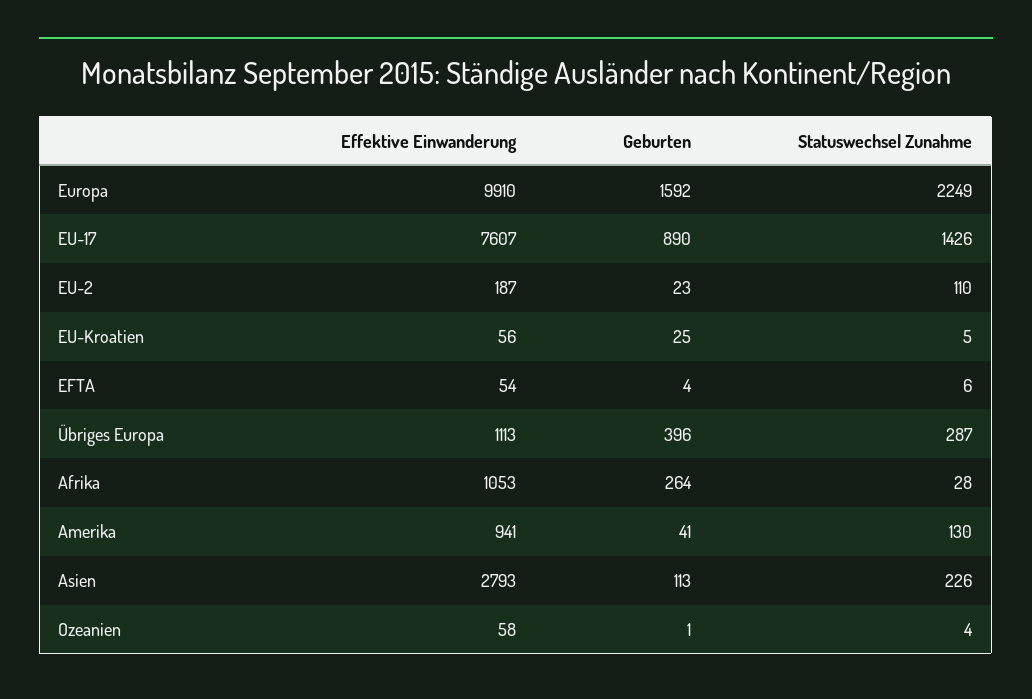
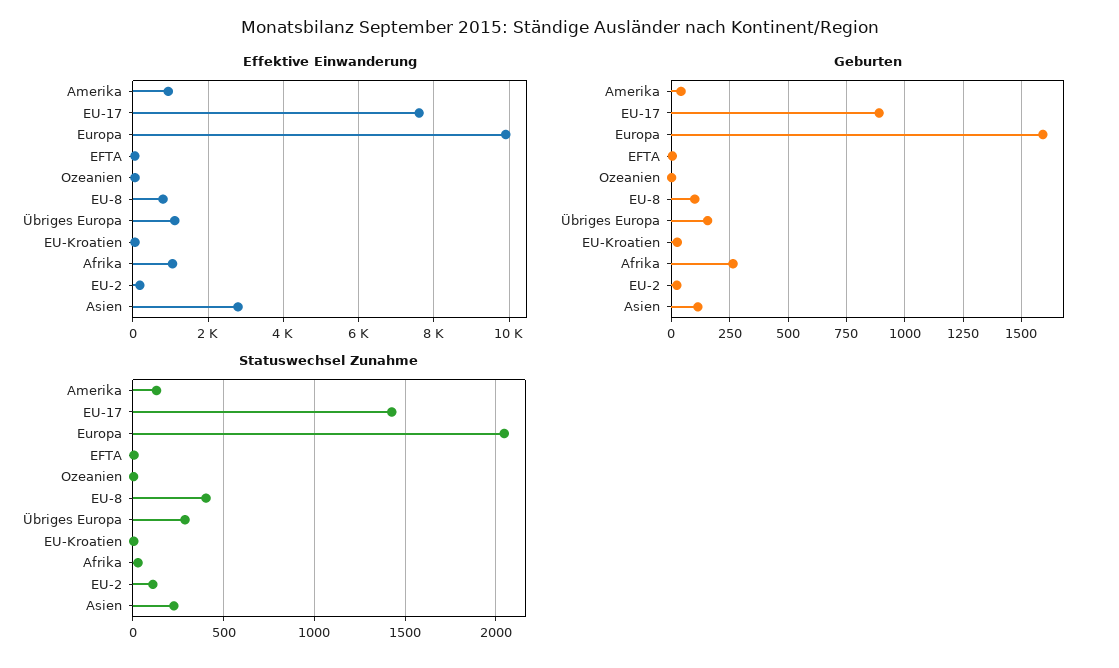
  {
    "Effektive Einwanderung": {
      "Europa": 9910,
      "EU-17": 7607,
      "EU-2": 187,
      "EU-Kroatien": 56,
      "EFTA": 54,
      "Übriges Europa": 1113,
      "Afrika": 1053,
      "Amerika": 941,
      "Asien": 2793,
-     "Ozeanien": 58
+     "Ozeanien": 58,
+     "EU-8": 800
    },
    "Geburten": {
      "Europa": 1592,
      "EU-17": 890,
      "EU-2": 23,
      "EU-Kroatien": 25,
      "EFTA": 4,
-     "Übriges Europa": 396,
+     "Übriges Europa": 150,
      "Afrika": 264,
      "Amerika": 41,
      "Asien": 113,
-     "Ozeanien": 1
+     "Ozeanien": 1,
+     "EU-8": 100
    },
    "Statuswechsel Zunahme": {
-     "Europa": 2249,
+     "Europa": 2050,
      "EU-17": 1426,
      "EU-2": 110,
      "EU-Kroatien": 5,
      "EFTA": 6,
      "Übriges Europa": 287,
      "Afrika": 28,
      "Amerika": 130,
      "Asien": 226,
-     "Ozeanien": 4
+     "Ozeanien": 4,
+     "EU-8": 400
    }
  }

